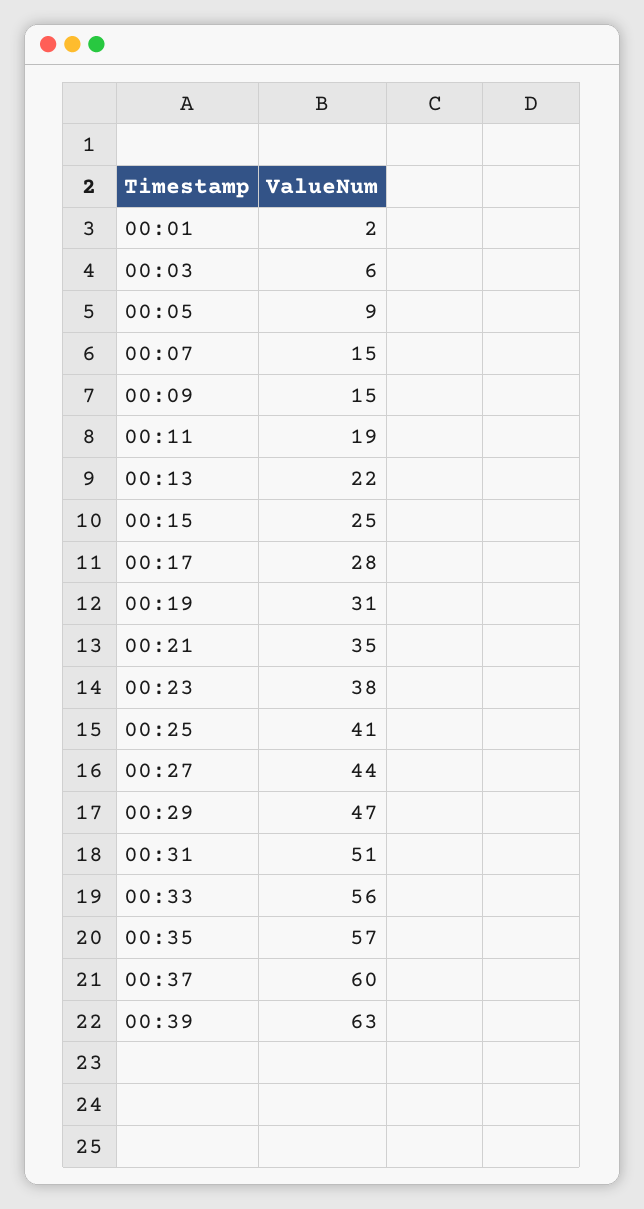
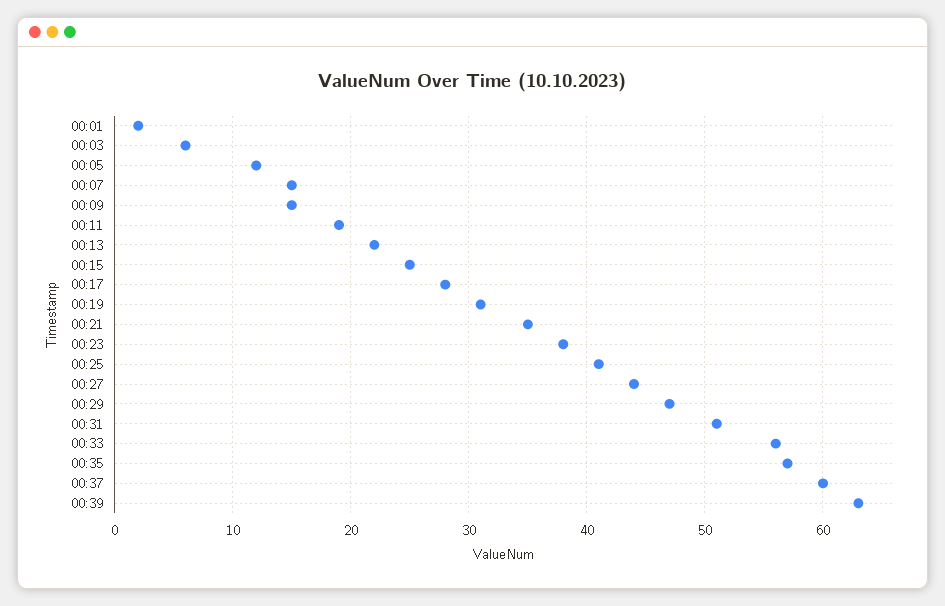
  {
    "00:01": 2,
    "00:03": 6,
-   "00:05": 9,
+   "00:05": 12,
    "00:07": 15,
    "00:09": 15,
    "00:11": 19,
    "00:13": 22,
    "00:15": 25,
    "00:17": 28,
    "00:19": 31,
    "00:21": 35,
    "00:23": 38,
    "00:25": 41,
    "00:27": 44,
    "00:29": 47,
    "00:31": 51,
    "00:33": 56,
    "00:35": 57,
    "00:37": 60,
    "00:39": 63
  }

